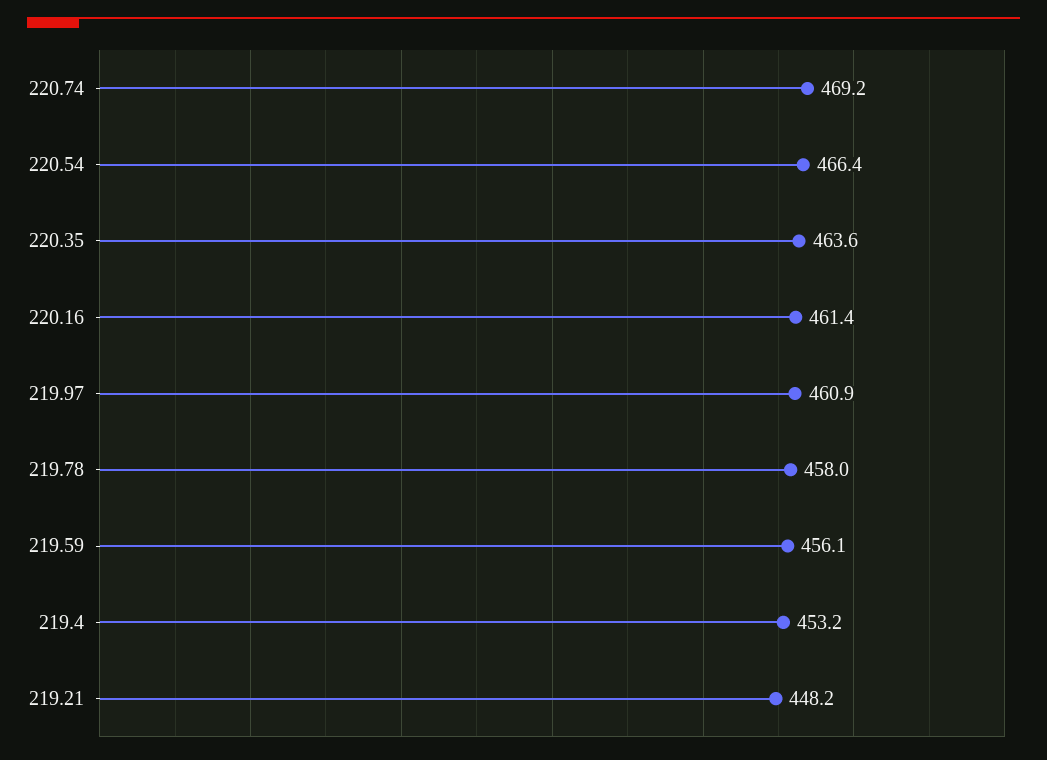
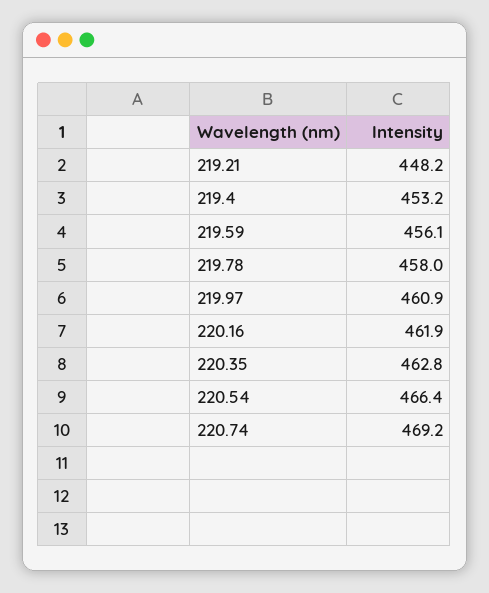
  {
    "220.74": 469.2,
    "220.54": 466.4,
-   "220.35": 463.6,
+   "220.35": 462.8,
-   "220.16": 461.4,
+   "220.16": 461.9,
    "219.97": 460.9,
    "219.78": 458,
    "219.59": 456.1,
    "219.4": 453.2,
    "219.21": 448.2
  }

